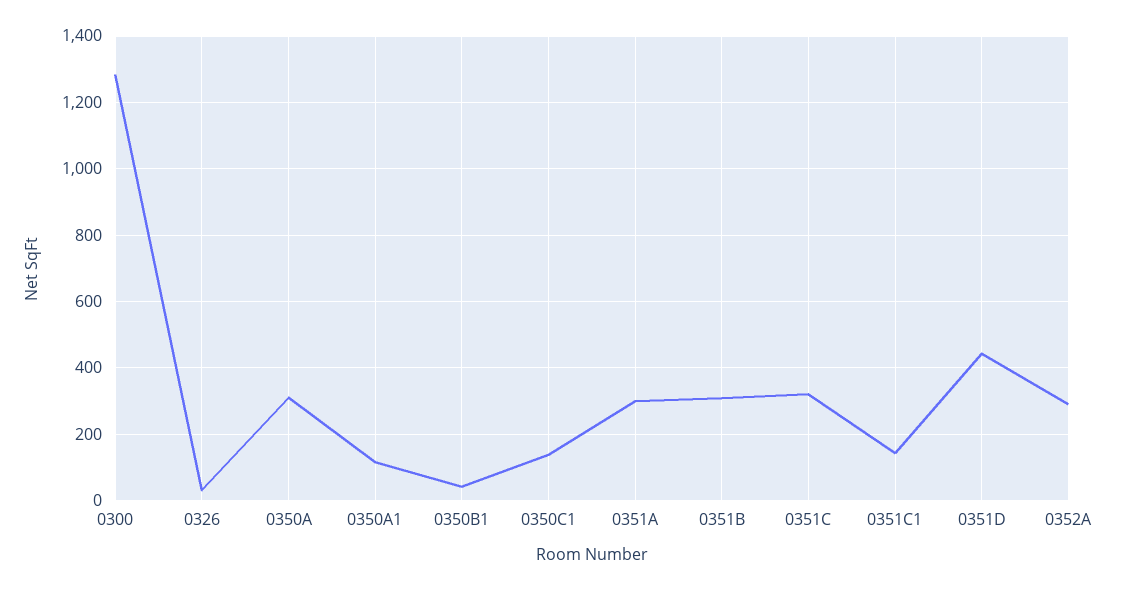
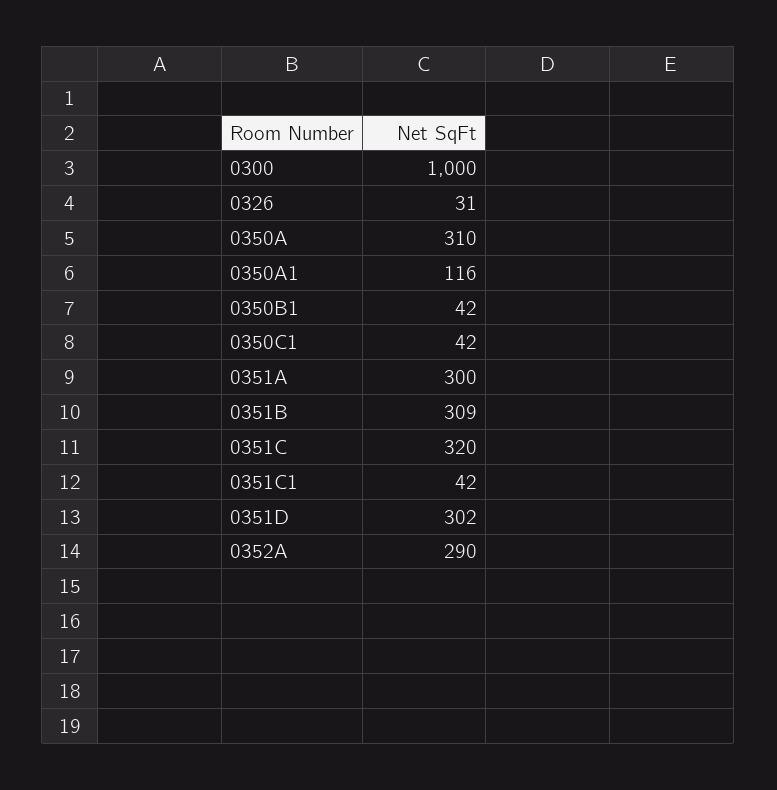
  {
-   "0300": 1280,
+   "0300": 1000,
    "0326": 31,
    "0350A": 310,
    "0350A1": 116,
    "0350B1": 42,
-   "0350C1": 140,
+   "0350C1": 42,
    "0351A": 300,
    "0351B": 309,
    "0351C": 320,
-   "0351C1": 140,
+   "0351C1": 42,
-   "0351D": 440,
+   "0351D": 302,
    "0352A": 290
  }

